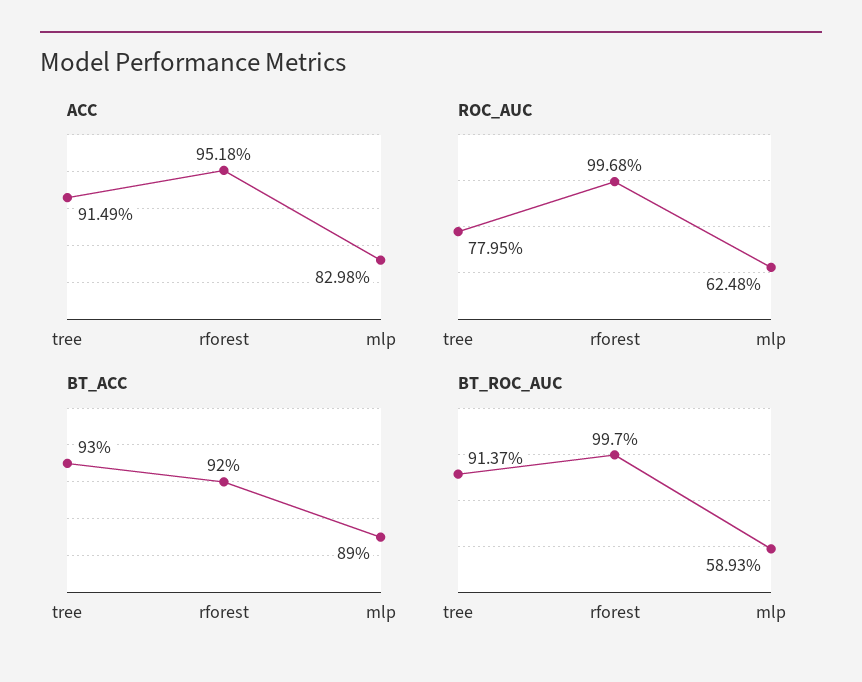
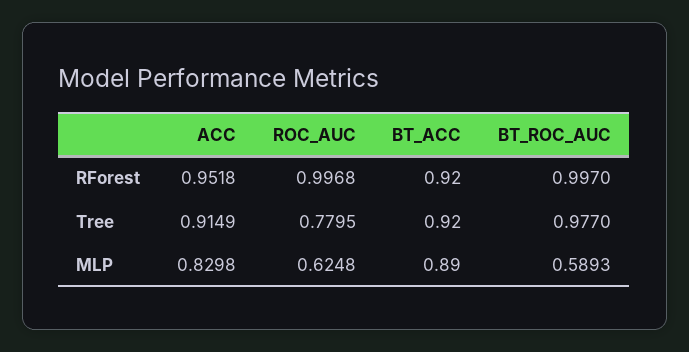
  {
    "ACC": {
      "tree": 0.9149,
      "rforest": 0.9518,
      "mlp": 0.8298
    },
    "ROC_AUC": {
      "tree": 0.7795,
      "rforest": 0.9968,
      "mlp": 0.6248
    },
    "BT_ACC": {
-     "tree": 0.93,
+     "tree": 0.92,
      "rforest": 0.92,
      "mlp": 0.89
    },
    "BT_ROC_AUC": {
-     "tree": 0.9137,
+     "tree": 0.977,
      "rforest": 0.997,
      "mlp": 0.5893
    }
  }

